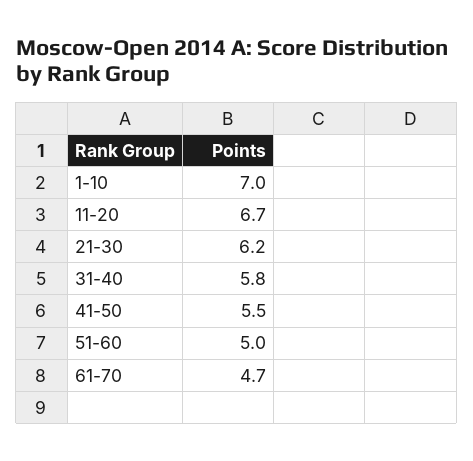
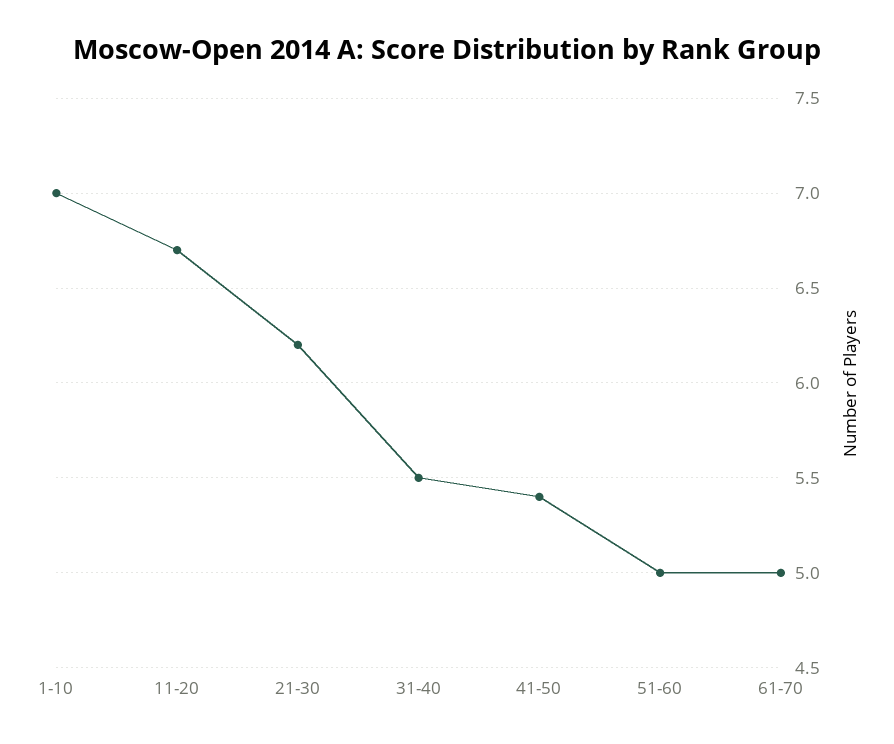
  {
    "1-10": 7,
    "11-20": 6.7,
    "21-30": 6.2,
-   "31-40": 5.8,
+   "31-40": 5.5,
-   "41-50": 5.5,
+   "41-50": 5.4,
    "51-60": 5,
-   "61-70": 4.7
+   "61-70": 5
  }

